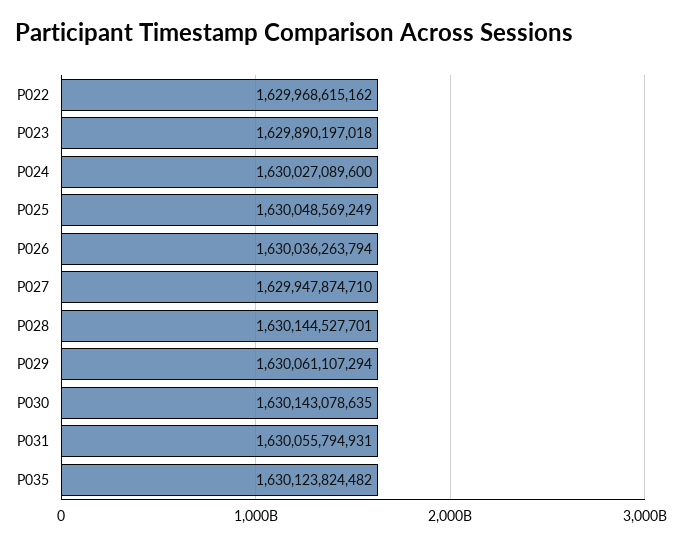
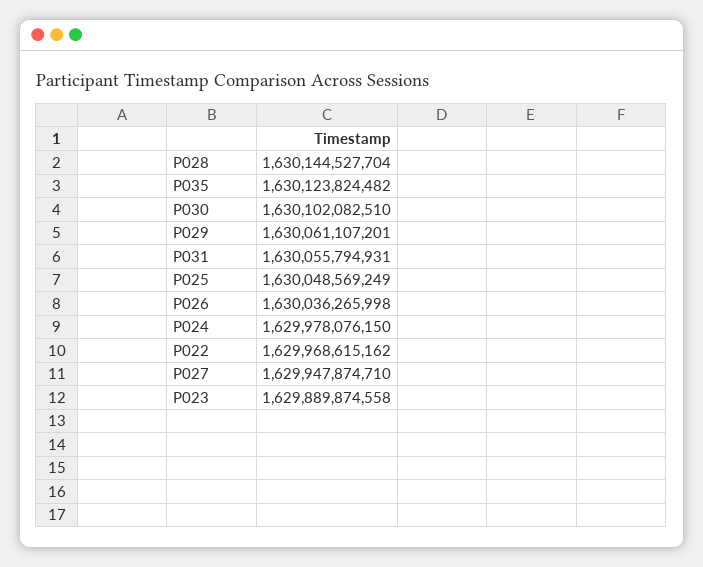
  {
    "P022": 1629968615162,
-   "P023": 1629890197018,
+   "P023": 1629889874558,
-   "P024": 1630027089600,
+   "P024": 1629978076150,
    "P025": 1630048569249,
-   "P026": 1630036263794,
+   "P026": 1630036265998,
    "P027": 1629947874710,
-   "P028": 1630144527701,
+   "P028": 1630144527704,
-   "P029": 1630061107294,
+   "P029": 1630061107201,
-   "P030": 1630143078635,
+   "P030": 1630102082510,
    "P031": 1630055794931,
    "P035": 1630123824482
  }

